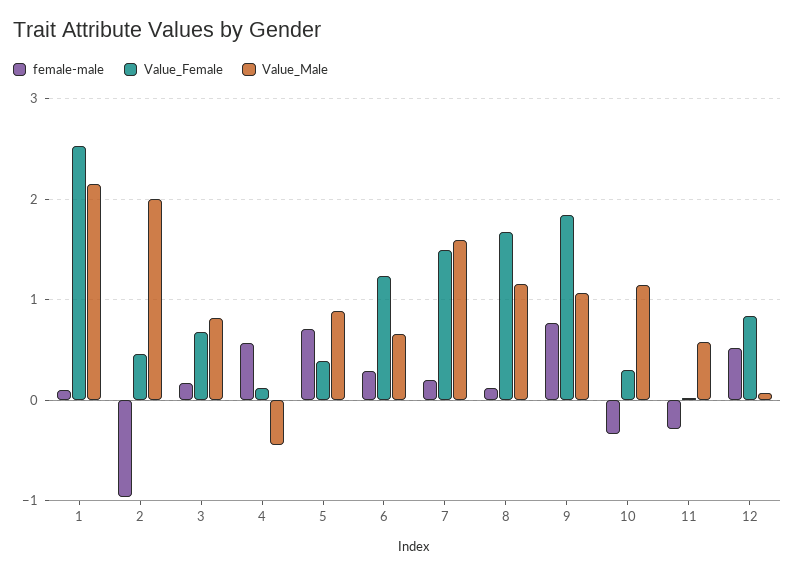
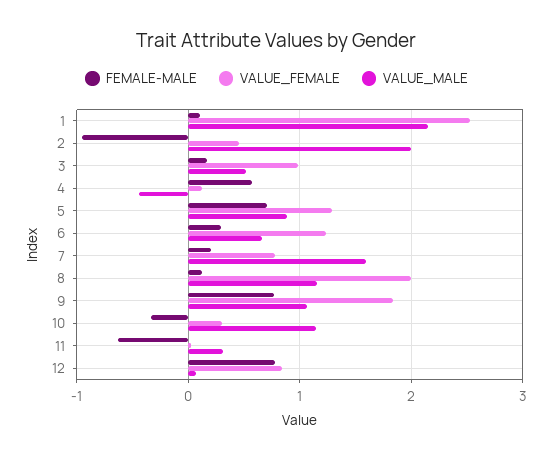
  {
    "female-male": {
      "1": 0.1,
      "2": -1,
      "3": 0.2,
      "4": 0.6,
      "5": 0.7,
      "6": 0.3,
      "7": 0.2,
      "8": 0.1,
      "9": 0.8,
      "10": -0.3,
-     "11": -0.3,
+     "11": -0.6,
-     "12": 0.5
+     "12": 0.8
    },
    "Value_Female": {
      "1": 2.5,
      "2": 0.5,
-     "3": 0.7,
+     "3": 1,
      "4": 0.1,
-     "5": 0.4,
+     "5": 1.3,
      "6": 1.2,
-     "7": 1.5,
+     "7": 0.8,
-     "8": 1.7,
+     "8": 2,
      "9": 1.8,
      "10": 0.3,
      "11": 0,
      "12": 0.8
    },
    "Value_Male": {
      "1": 2.2,
      "2": 2,
-     "3": 0.8,
+     "3": 0.5,
      "4": -0.4,
      "5": 0.9,
      "6": 0.7,
      "7": 1.6,
      "8": 1.2,
      "9": 1.1,
      "10": 1.1,
-     "11": 0.6,
+     "11": 0.3,
      "12": 0.1
    }
  }

